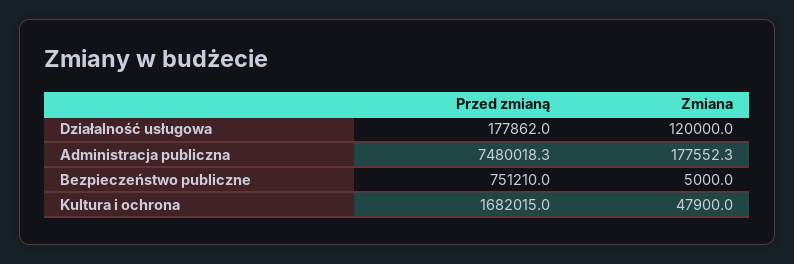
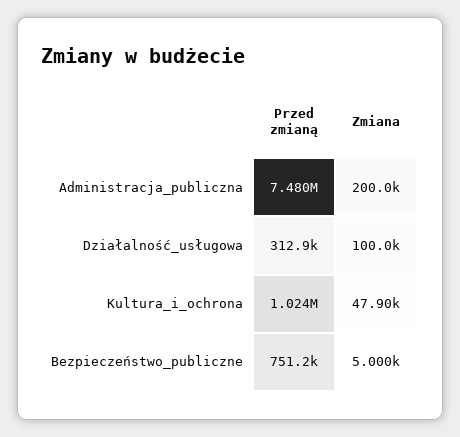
  {
    "Przed zmianą": {
-     "Działalność usługowa": 177862,
+     "Działalność usługowa": 312900,
      "Administracja publiczna": 7480018.3,
      "Bezpieczeństwo publiczne": 751210,
-     "Kultura i ochrona": 1682015
+     "Kultura i ochrona": 1024000
    },
    "Zmiana": {
-     "Działalność usługowa": 120000,
+     "Działalność usługowa": 100000,
-     "Administracja publiczna": 177552.3,
+     "Administracja publiczna": 200000,
      "Bezpieczeństwo publiczne": 5000,
      "Kultura i ochrona": 47900
    }
  }

